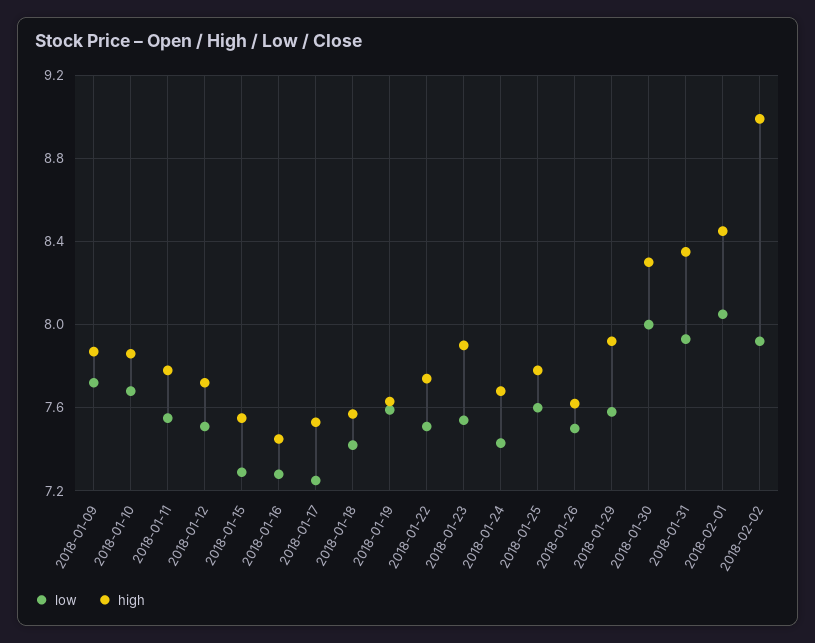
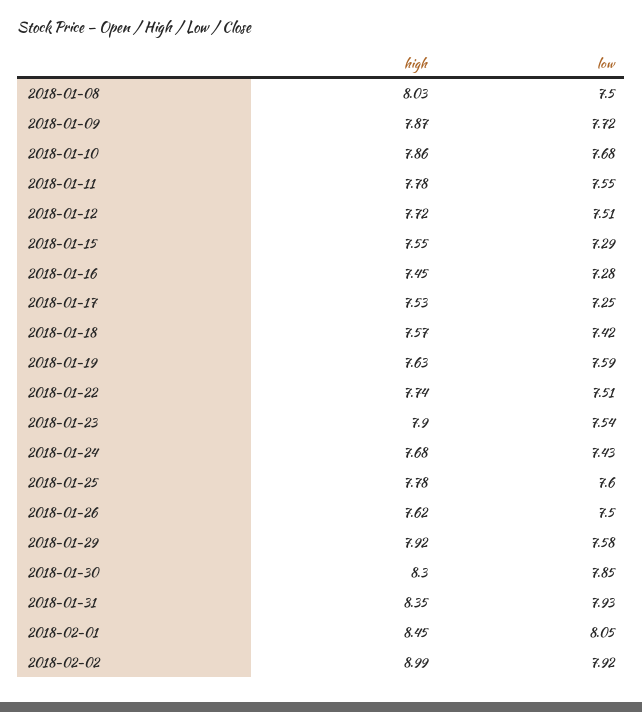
  {
    "low": {
      "2018-01-09": 7.72,
      "2018-01-10": 7.68,
      "2018-01-11": 7.55,
      "2018-01-12": 7.51,
      "2018-01-15": 7.29,
      "2018-01-16": 7.28,
      "2018-01-17": 7.25,
      "2018-01-18": 7.42,
      "2018-01-19": 7.59,
      "2018-01-22": 7.51,
      "2018-01-23": 7.54,
      "2018-01-24": 7.43,
      "2018-01-25": 7.6,
      "2018-01-26": 7.5,
      "2018-01-29": 7.58,
-     "2018-01-30": 8,
+     "2018-01-30": 7.85,
      "2018-01-31": 7.93,
      "2018-02-01": 8.05,
-     "2018-02-02": 7.92
+     "2018-02-02": 7.92,
+     "2018-01-08": 7.5
    },
    "high": {
      "2018-01-09": 7.87,
      "2018-01-10": 7.86,
      "2018-01-11": 7.78,
      "2018-01-12": 7.72,
      "2018-01-15": 7.55,
      "2018-01-16": 7.45,
      "2018-01-17": 7.53,
      "2018-01-18": 7.57,
      "2018-01-19": 7.63,
      "2018-01-22": 7.74,
      "2018-01-23": 7.9,
      "2018-01-24": 7.68,
      "2018-01-25": 7.78,
      "2018-01-26": 7.62,
      "2018-01-29": 7.92,
      "2018-01-30": 8.3,
      "2018-01-31": 8.35,
      "2018-02-01": 8.45,
-     "2018-02-02": 8.99
+     "2018-02-02": 8.99,
+     "2018-01-08": 8.03
    }
  }

